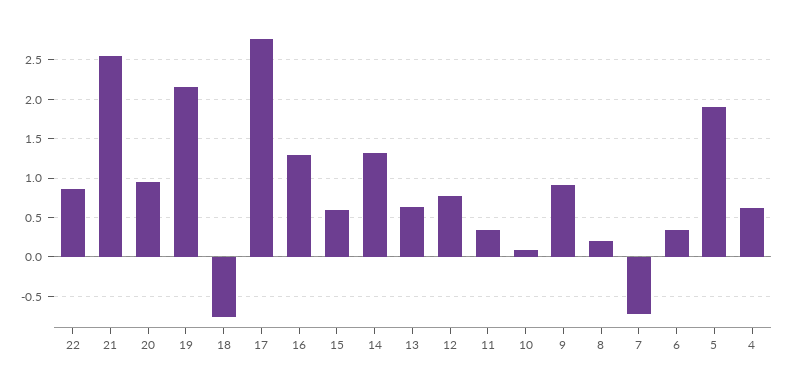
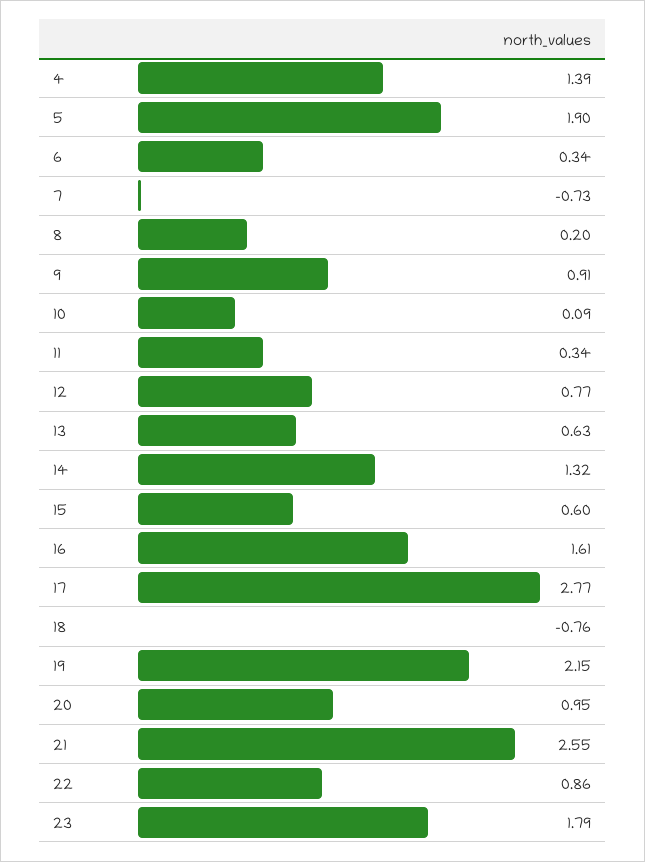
  {
    "22": 0.86,
    "21": 2.55,
    "20": 0.95,
    "19": 2.15,
    "18": -0.76,
    "17": 2.77,
-   "16": 1.3,
+   "16": 1.61,
    "15": 0.6,
    "14": 1.32,
    "13": 0.63,
    "12": 0.77,
    "11": 0.34,
    "10": 0.09,
    "9": 0.91,
    "8": 0.2,
    "7": -0.73,
    "6": 0.34,
    "5": 1.9,
-   "4": 0.6
+   "4": 1.39,
+   "23": 1.79
  }

